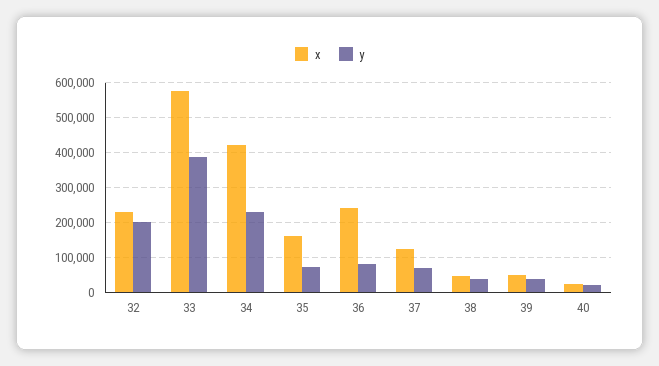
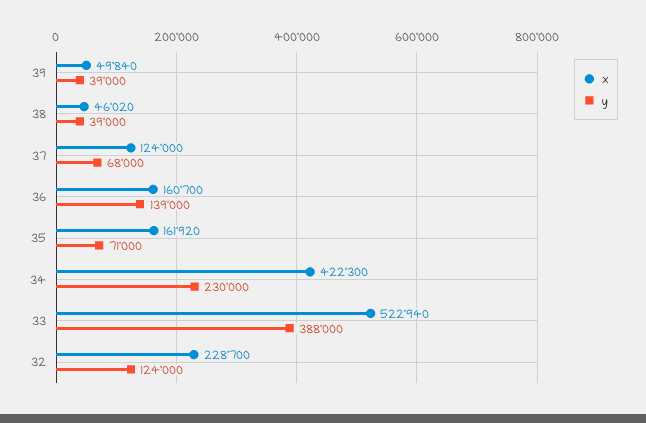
  {
    "x": {
      "32": 228700,
-     "33": 580000,
+     "33": 522940,
      "34": 422300,
      "35": 161920,
-     "36": 240000,
+     "36": 160700,
      "37": 124000,
      "38": 46020,
-     "39": 49840,
+     "39": 49840
-     "40": 20000
    },
    "y": {
-     "32": 200000,
+     "32": 124000,
      "33": 388000,
      "34": 230000,
      "35": 71000,
-     "36": 80000,
+     "36": 139000,
      "37": 68000,
      "38": 39000,
-     "39": 39000,
+     "39": 39000
-     "40": 20000
    }
  }

